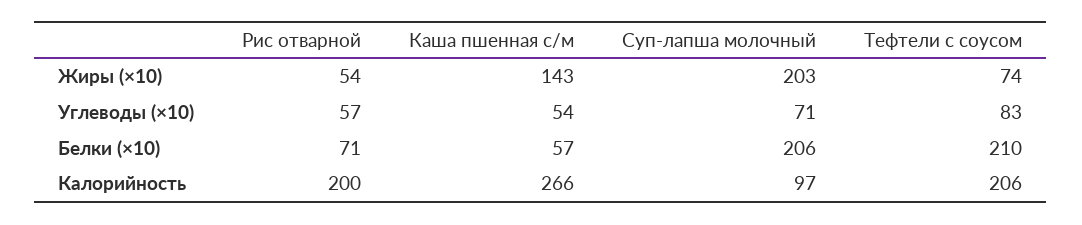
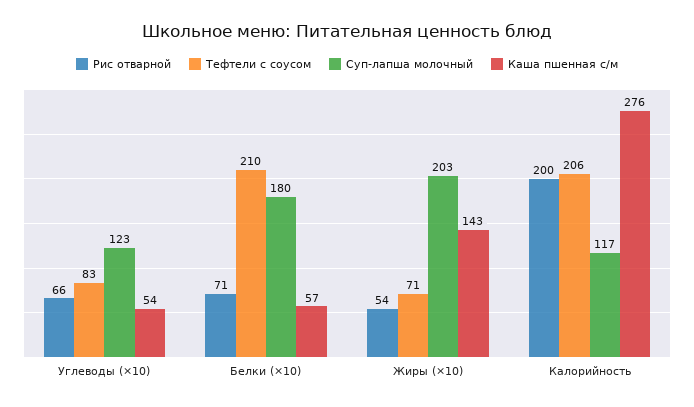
  {
    "Рис отварной": {
      "Жиры (×10)": 54,
-     "Углеводы (×10)": 57,
+     "Углеводы (×10)": 66,
      "Белки (×10)": 71,
      "Калорийность": 200
    },
    "Каша пшенная с/м": {
      "Жиры (×10)": 143,
      "Углеводы (×10)": 54,
      "Белки (×10)": 57,
-     "Калорийность": 266
+     "Калорийность": 276
    },
    "Суп-лапша молочный": {
      "Жиры (×10)": 203,
-     "Углеводы (×10)": 71,
+     "Углеводы (×10)": 123,
-     "Белки (×10)": 206,
+     "Белки (×10)": 180,
-     "Калорийность": 97
+     "Калорийность": 117
    },
    "Тефтели с соусом": {
-     "Жиры (×10)": 74,
+     "Жиры (×10)": 71,
      "Углеводы (×10)": 83,
      "Белки (×10)": 210,
      "Калорийность": 206
    }
  }

